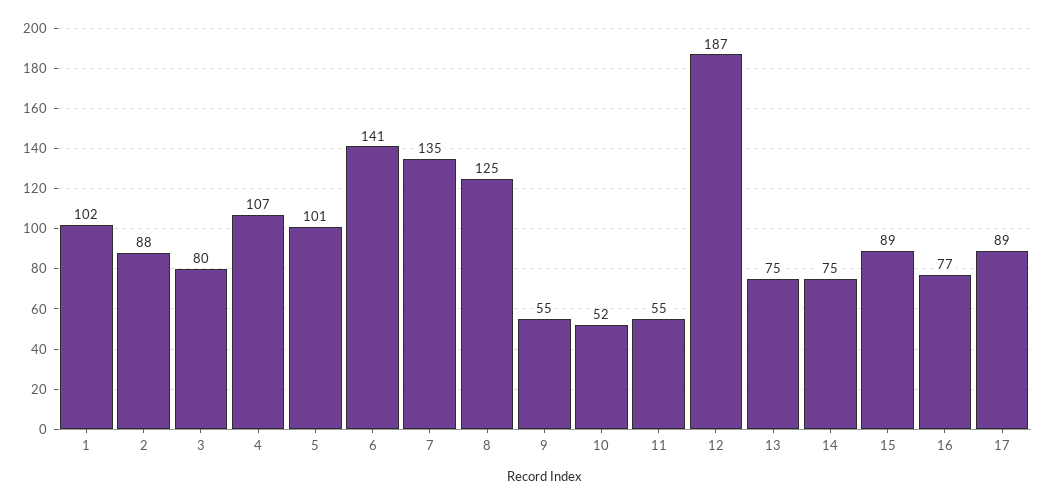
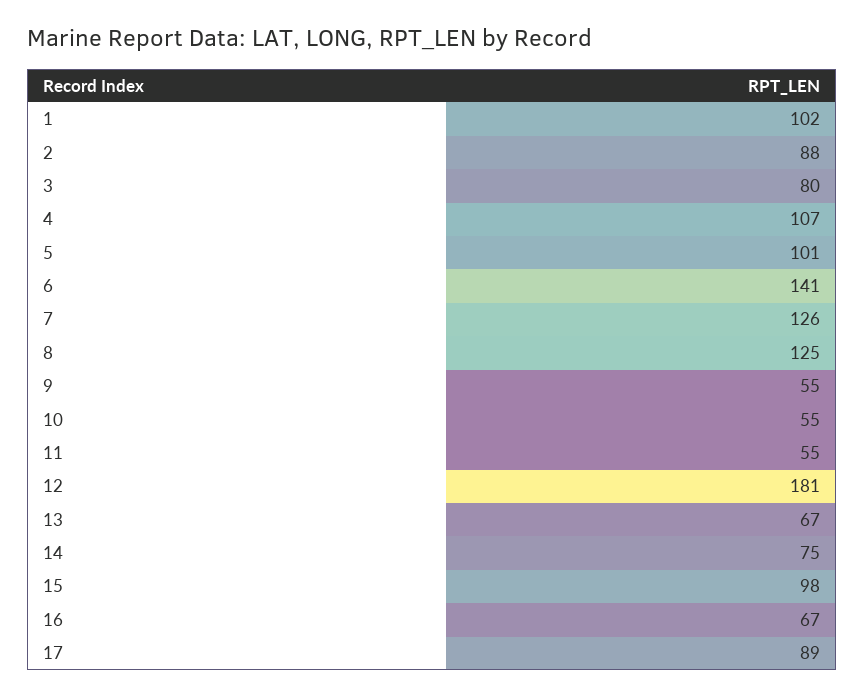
  {
    "1": 102,
    "2": 88,
    "3": 80,
    "4": 107,
    "5": 101,
    "6": 141,
-   "7": 135,
+   "7": 126,
    "8": 125,
    "9": 55,
-   "10": 52,
+   "10": 55,
    "11": 55,
-   "12": 187,
+   "12": 181,
-   "13": 75,
+   "13": 67,
    "14": 75,
-   "15": 89,
+   "15": 98,
-   "16": 77,
+   "16": 67,
    "17": 89
  }

